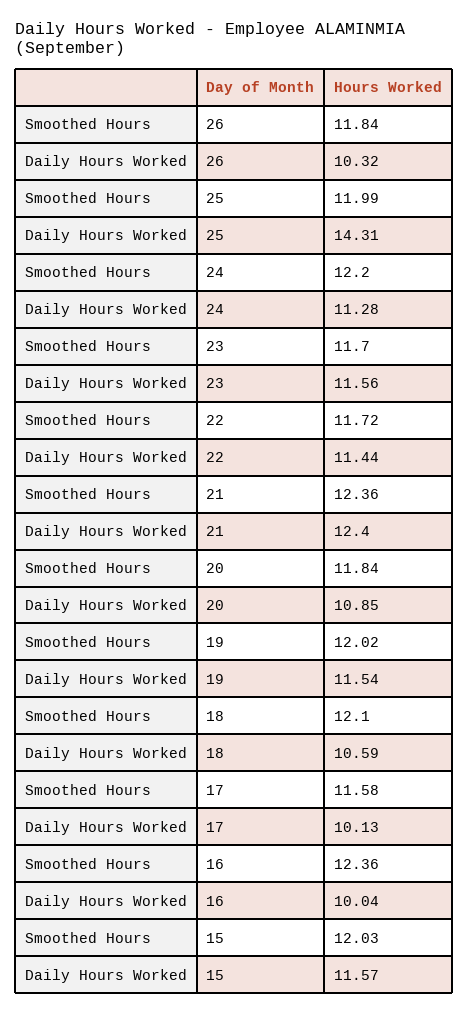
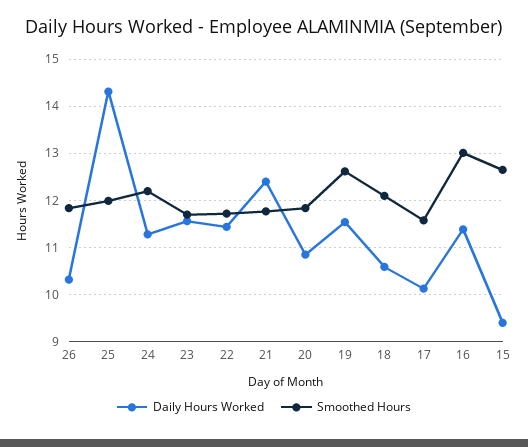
  {
    "Smoothed Hours": {
      "26": 11.84,
      "25": 11.99,
      "24": 12.2,
      "23": 11.7,
      "22": 11.72,
-     "21": 12.36,
+     "21": 11.8,
      "20": 11.84,
-     "19": 12.02,
+     "19": 12.6,
      "18": 12.1,
      "17": 11.58,
-     "16": 12.36,
+     "16": 13,
-     "15": 12.03
+     "15": 12.6
    },
    "Daily Hours Worked": {
      "26": 10.32,
      "25": 14.31,
      "24": 11.28,
      "23": 11.56,
      "22": 11.44,
      "21": 12.4,
      "20": 10.85,
      "19": 11.54,
      "18": 10.59,
      "17": 10.13,
-     "16": 10.04,
+     "16": 11.4,
-     "15": 11.57
+     "15": 9.4
    }
  }

